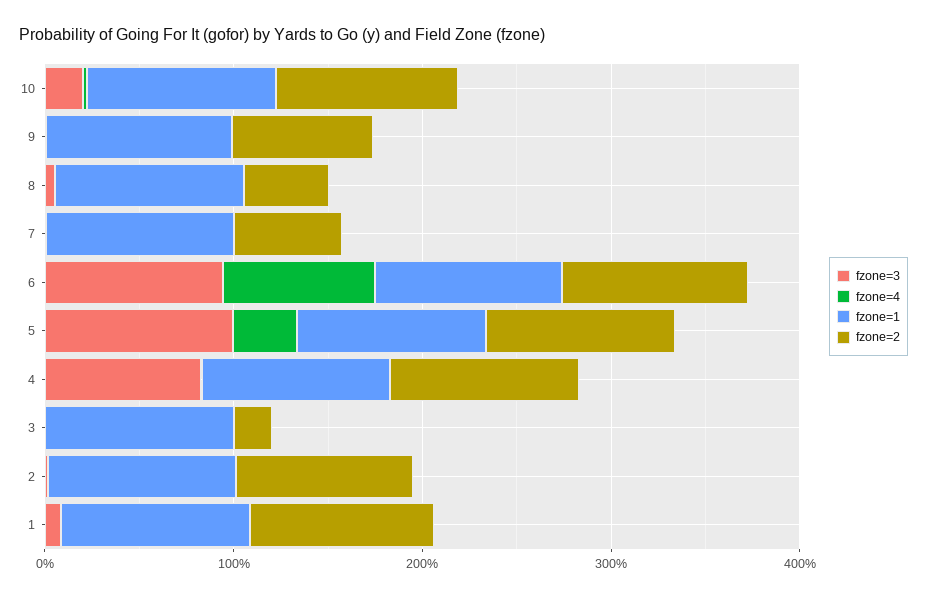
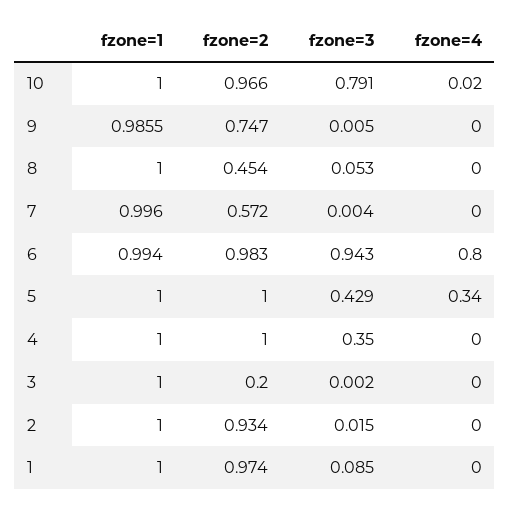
  {
    "fzone=3": {
-     "10": 0.2,
+     "10": 0.791,
      "9": 0.005,
      "8": 0.053,
      "7": 0.004,
      "6": 0.943,
-     "5": 1,
+     "5": 0.429,
-     "4": 0.8,
+     "4": 0.35,
      "3": 0.002,
      "2": 0.015,
      "1": 0.085
    },
    "fzone=4": {
      "10": 0.02,
      "9": 0,
      "8": 0,
      "7": 0,
      "6": 0.8,
      "5": 0.34,
      "4": 0,
      "3": 0,
      "2": 0,
      "1": 0
    },
    "fzone=1": {
      "10": 1,
      "9": 0.9855,
      "8": 1,
      "7": 0.996,
      "6": 0.994,
      "5": 1,
      "4": 1,
      "3": 1,
      "2": 1,
      "1": 1
    },
    "fzone=2": {
      "10": 0.966,
      "9": 0.747,
      "8": 0.454,
      "7": 0.572,
      "6": 0.983,
      "5": 1,
      "4": 1,
      "3": 0.2,
      "2": 0.934,
      "1": 0.974
    }
  }

